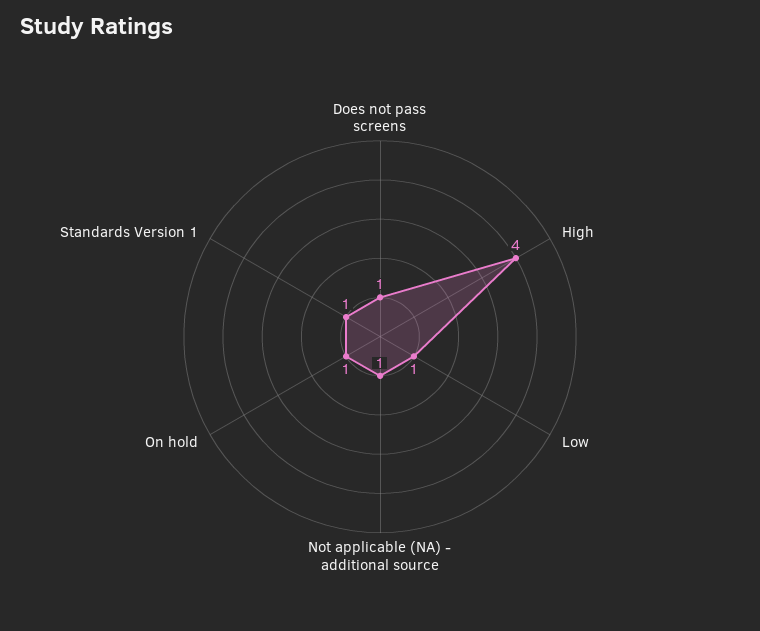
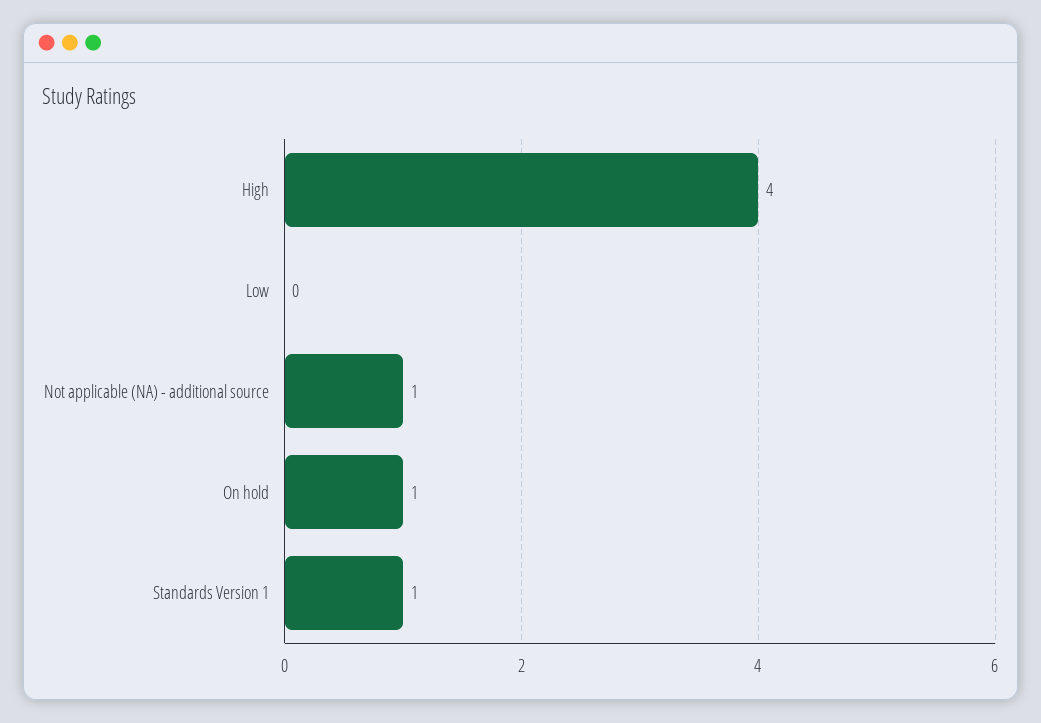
  {
-   "Does not pass screens": 1,
    "High": 4,
-   "Low": 1,
+   "Low": 0,
    "Not applicable (NA) - additional source": 1,
    "On hold": 1,
    "Standards Version 1": 1
  }

